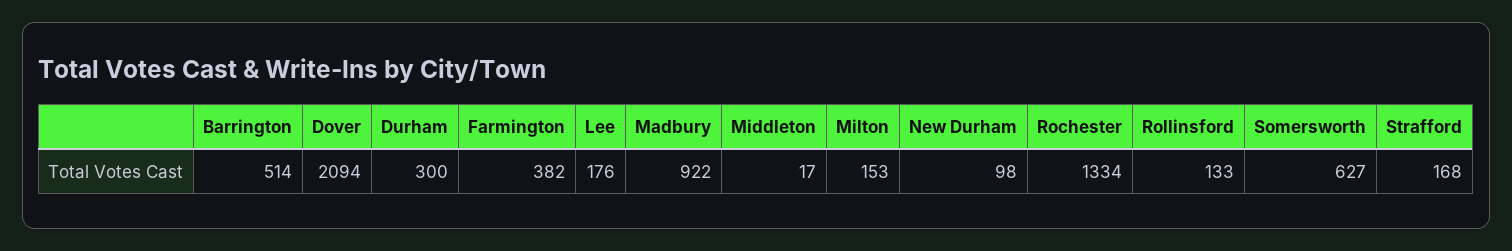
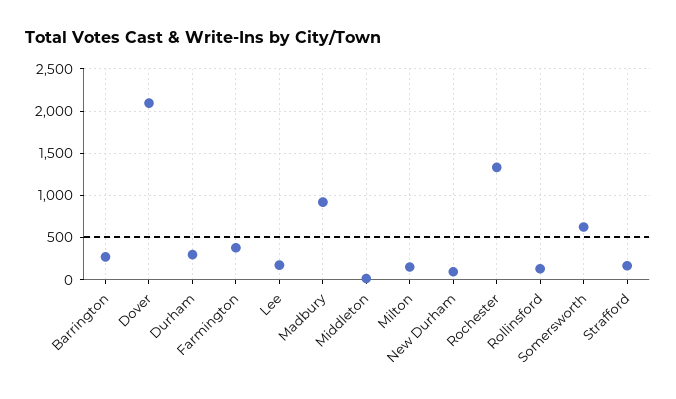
  {
-   "Barrington": 514,
+   "Barrington": 300,
    "Dover": 2094,
    "Durham": 300,
    "Farmington": 382,
    "Lee": 176,
    "Madbury": 922,
    "Middleton": 17,
    "Milton": 153,
    "New Durham": 98,
    "Rochester": 1334,
    "Rollinsford": 133,
    "Somersworth": 627,
    "Strafford": 168
  }

